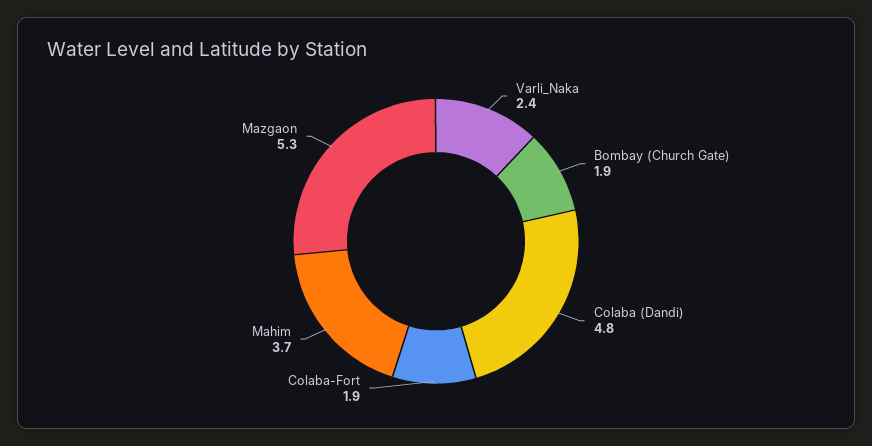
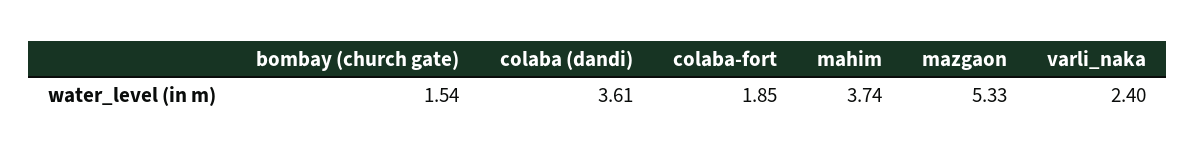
  {
    "Varli_Naka": 2.4,
-   "Bombay (Church Gate)": 1.9,
+   "Bombay (Church Gate)": 1.54,
-   "Colaba (Dandi)": 4.8,
+   "Colaba (Dandi)": 3.61,
    "Colaba-Fort": 1.85,
    "Mahim": 3.74,
    "Mazgaon": 5.33
  }

